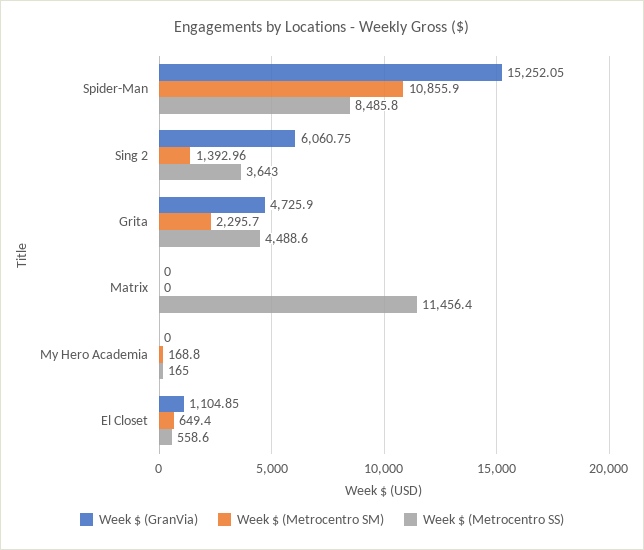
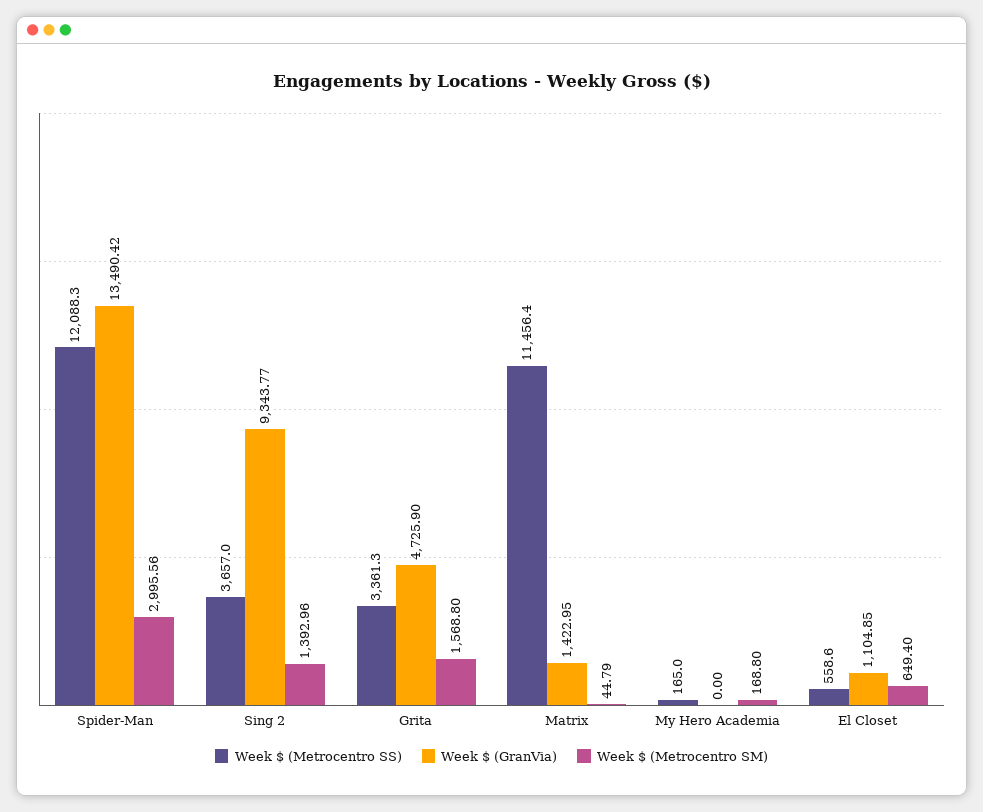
  {
    "Week $ (GranVia)": {
-     "Spider-Man": 15252.05,
+     "Spider-Man": 13490.42,
-     "Sing 2": 6060.75,
+     "Sing 2": 9343.77,
      "Grita": 4725.9,
-     "Matrix": 0,
+     "Matrix": 1422.95,
      "My Hero Academia": 0,
      "El Closet": 1104.85
    },
    "Week $ (Metrocentro SM)": {
-     "Spider-Man": 10855.9,
+     "Spider-Man": 2995.56,
      "Sing 2": 1392.96,
-     "Grita": 2295.7,
+     "Grita": 1568.8,
-     "Matrix": 0,
+     "Matrix": 44.79,
      "My Hero Academia": 168.8,
      "El Closet": 649.4
    },
    "Week $ (Metrocentro SS)": {
-     "Spider-Man": 8485.8,
+     "Spider-Man": 12088.3,
-     "Sing 2": 3643,
+     "Sing 2": 3657,
-     "Grita": 4488.6,
+     "Grita": 3361.3,
      "Matrix": 11456.4,
      "My Hero Academia": 165,
      "El Closet": 558.6
    }
  }

